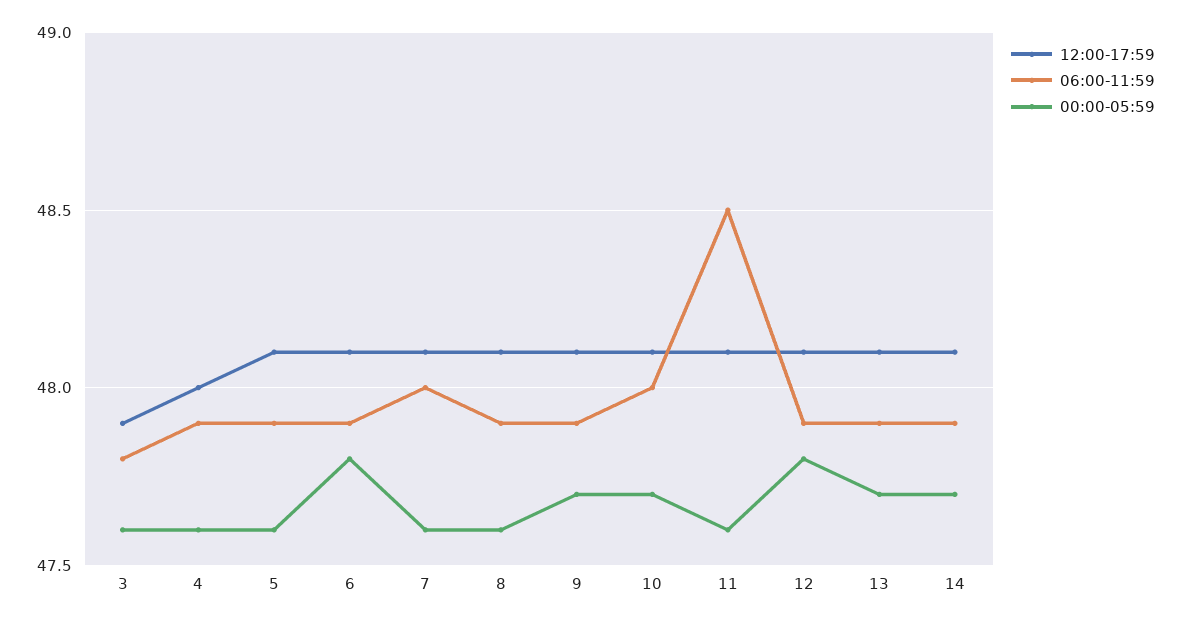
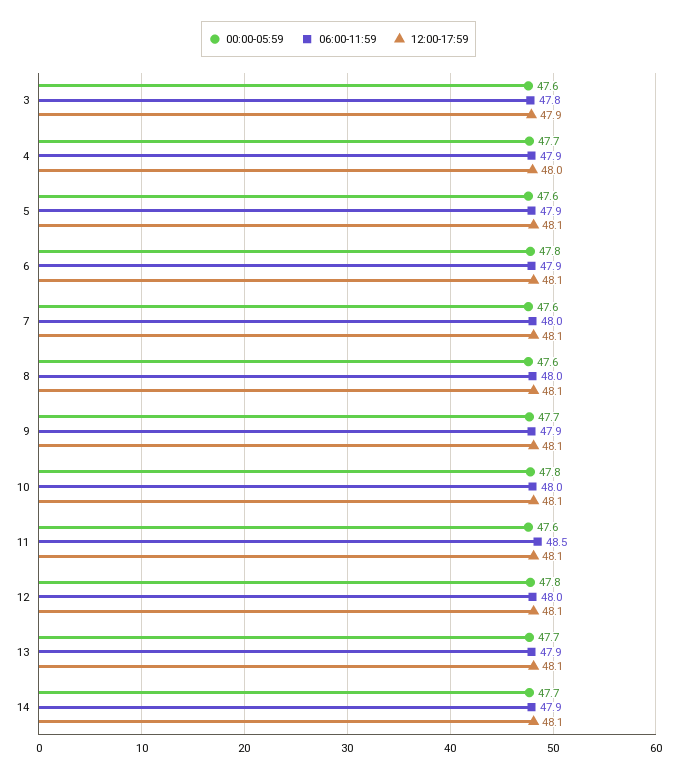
  {
    "12:00-17:59": {
      "3": 47.9,
      "4": 48,
      "5": 48.1,
      "6": 48.1,
      "7": 48.1,
      "8": 48.1,
      "9": 48.1,
      "10": 48.1,
      "11": 48.1,
      "12": 48.1,
      "13": 48.1,
      "14": 48.1
    },
    "06:00-11:59": {
      "3": 47.8,
      "4": 47.9,
      "5": 47.9,
      "6": 47.9,
      "7": 48,
-     "8": 47.9,
+     "8": 48,
      "9": 47.9,
      "10": 48,
      "11": 48.5,
-     "12": 47.9,
+     "12": 48,
      "13": 47.9,
      "14": 47.9
    },
    "00:00-05:59": {
      "3": 47.6,
-     "4": 47.6,
+     "4": 47.7,
      "5": 47.6,
      "6": 47.8,
      "7": 47.6,
      "8": 47.6,
      "9": 47.7,
-     "10": 47.7,
+     "10": 47.8,
      "11": 47.6,
      "12": 47.8,
      "13": 47.7,
      "14": 47.7
    }
  }

